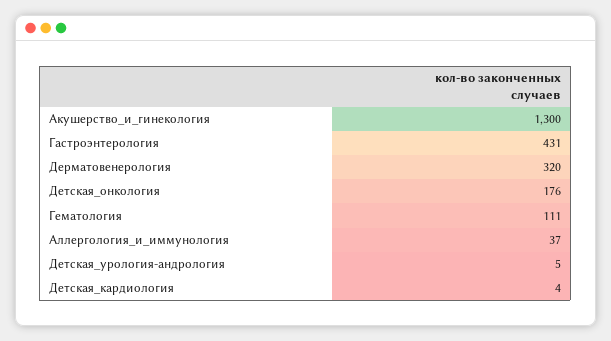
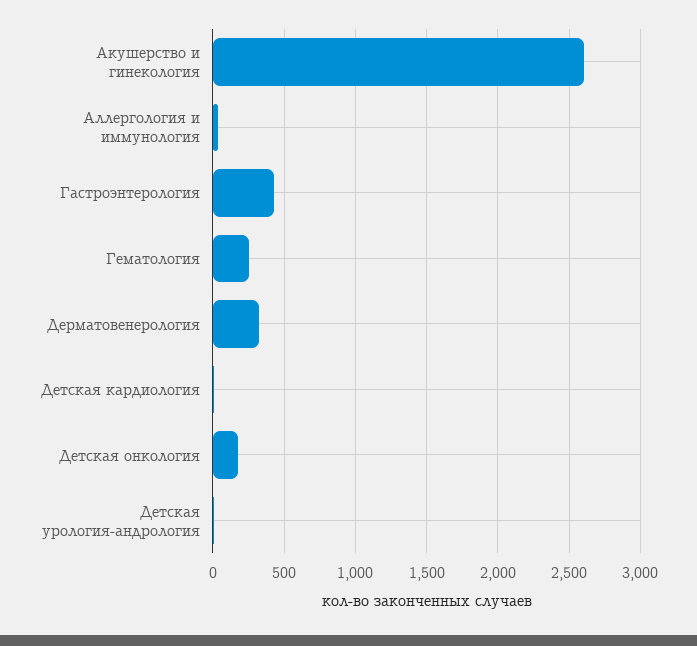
  {
-   "Акушерство_и_гинекология": 1300,
+   "Акушерство_и_гинекология": 2600,
    "Гастроэнтерология": 431,
    "Дерматовенерология": 320,
    "Детская_онкология": 176,
-   "Гематология": 111,
+   "Гематология": 250,
    "Аллергология_и_иммунология": 37,
    "Детская_урология-андрология": 5,
    "Детская_кардиология": 4
  }

